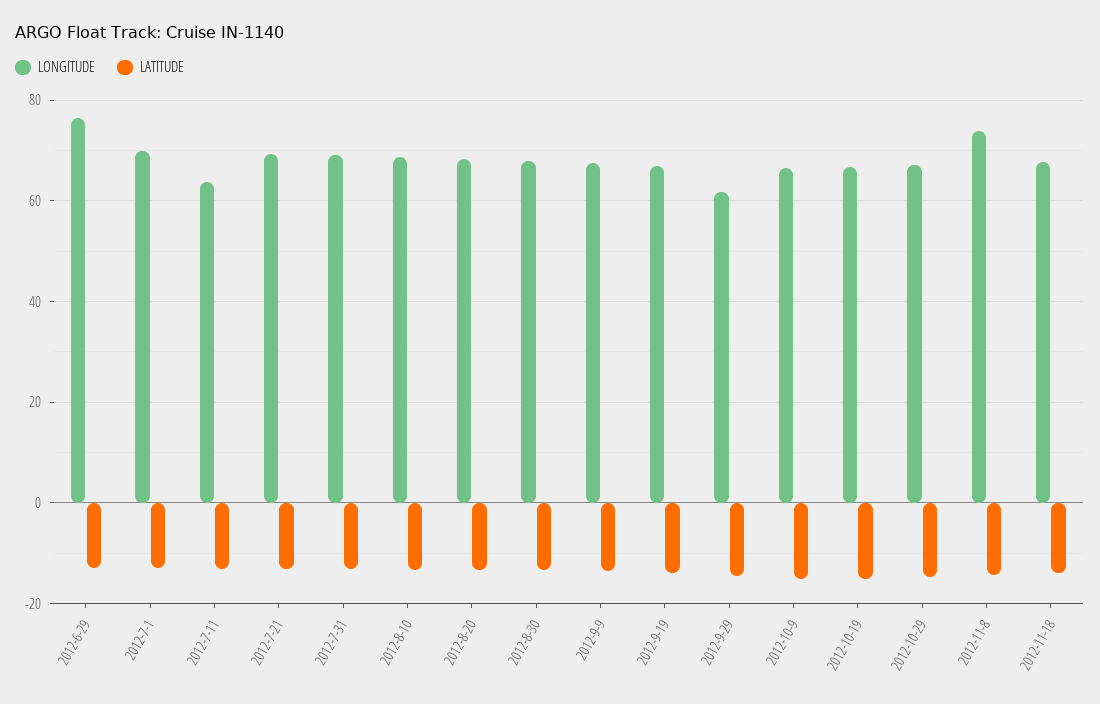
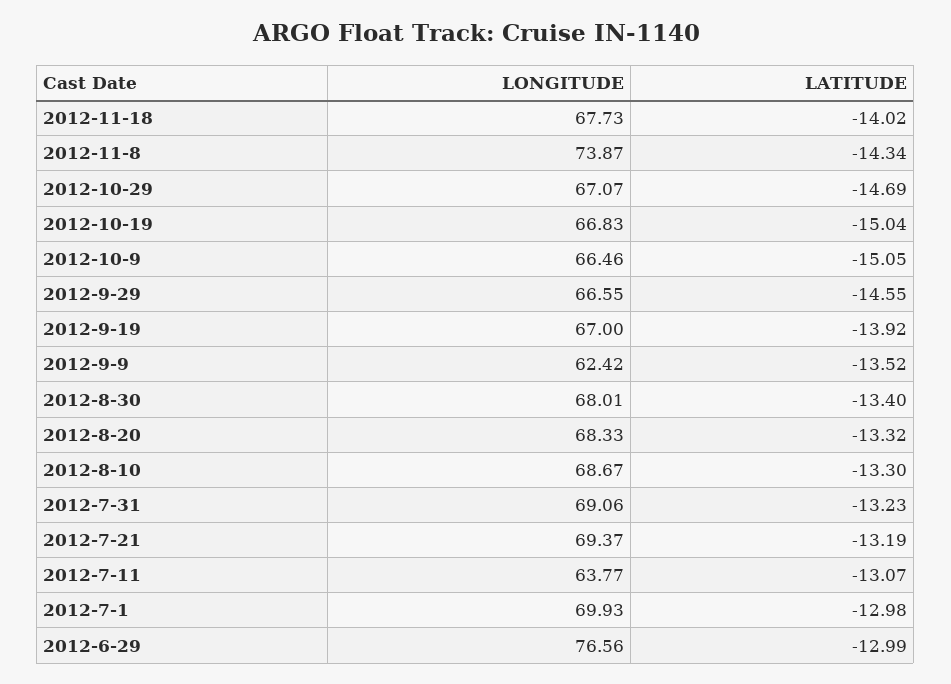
  {
    "LONGITUDE": {
      "2012-6-29": 76.56,
      "2012-7-1": 69.93,
      "2012-7-11": 63.77,
      "2012-7-21": 69.37,
      "2012-7-31": 69.06,
      "2012-8-10": 68.67,
      "2012-8-20": 68.33,
      "2012-8-30": 68.01,
-     "2012-9-9": 68,
+     "2012-9-9": 62.42,
      "2012-9-19": 67,
-     "2012-9-29": 62,
+     "2012-9-29": 66.55,
      "2012-10-9": 66.46,
      "2012-10-19": 66.83,
      "2012-10-29": 67.07,
      "2012-11-8": 73.87,
      "2012-11-18": 67.73
    },
    "LATITUDE": {
      "2012-6-29": -12.99,
      "2012-7-1": -12.98,
      "2012-7-11": -13.07,
      "2012-7-21": -13.19,
      "2012-7-31": -13.23,
      "2012-8-10": -13.3,
      "2012-8-20": -13.32,
      "2012-8-30": -13.4,
      "2012-9-9": -13.52,
      "2012-9-19": -13.92,
      "2012-9-29": -14.55,
      "2012-10-9": -15.05,
      "2012-10-19": -15.04,
      "2012-10-29": -14.69,
      "2012-11-8": -14.34,
      "2012-11-18": -14.02
    }
  }

